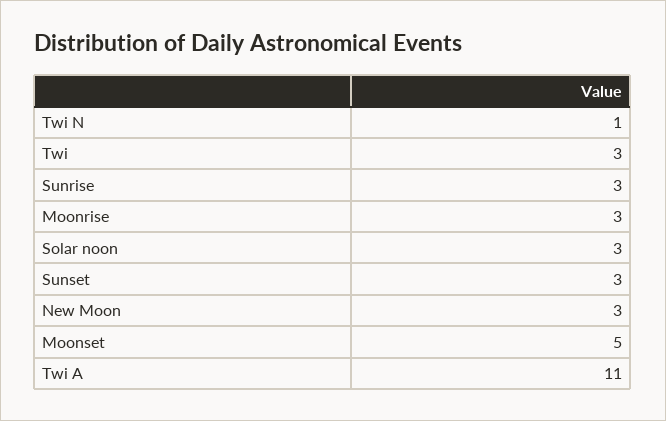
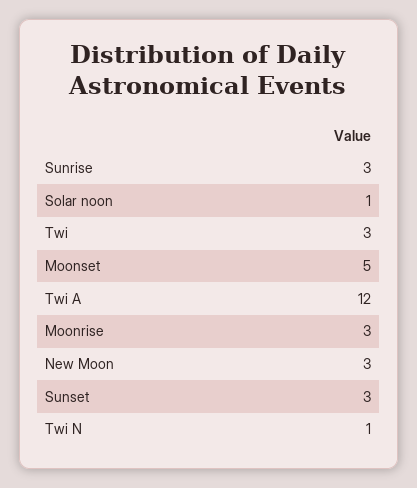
  {
    "Twi N": 1,
    "Twi": 3,
    "Sunrise": 3,
    "Moonrise": 3,
-   "Solar noon": 3,
+   "Solar noon": 1,
    "Sunset": 3,
    "New Moon": 3,
    "Moonset": 5,
-   "Twi A": 11
+   "Twi A": 12
  }

